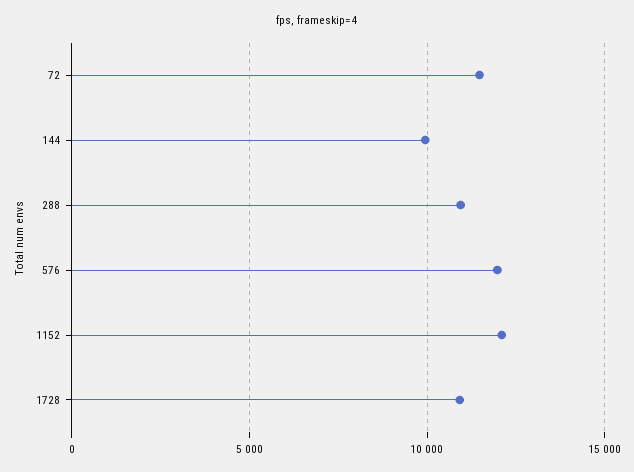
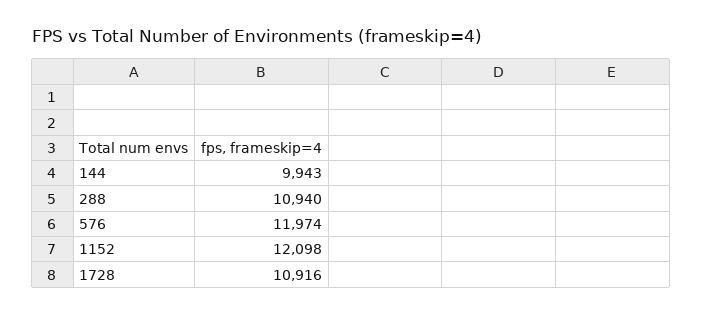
  {
-   "72": 11500,
    "144": 9943,
    "288": 10940,
    "576": 11974,
    "1152": 12098,
    "1728": 10916
  }

